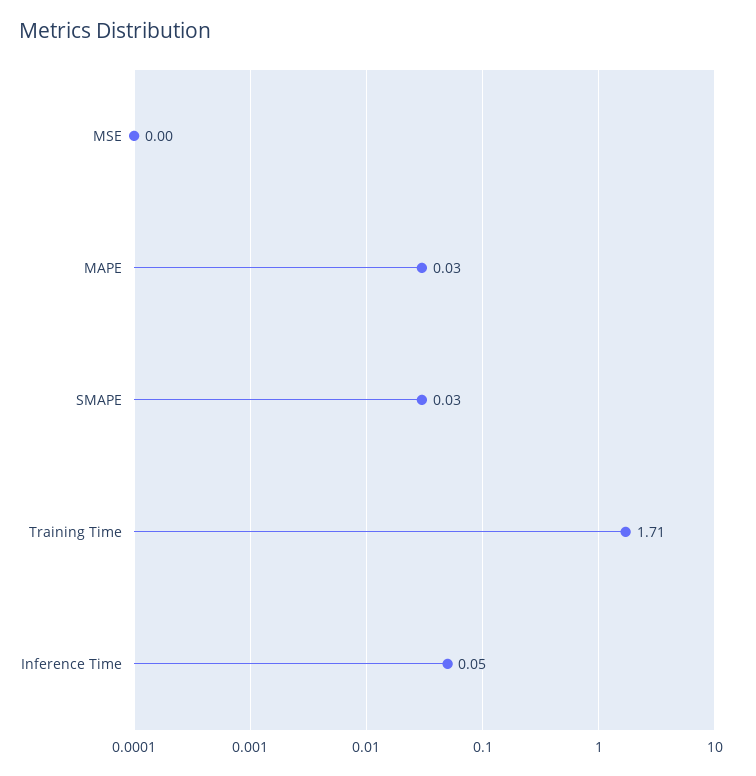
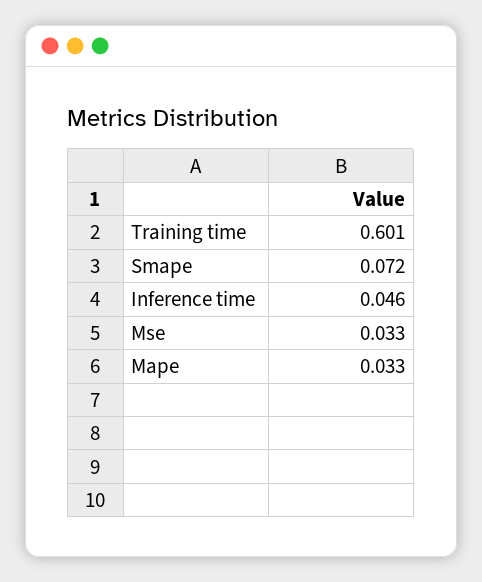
  {
-   "MSE": 0,
+   "MSE": 0.033,
    "MAPE": 0.033,
-   "SMAPE": 0.03,
+   "SMAPE": 0.072,
-   "Training Time": 1.71,
+   "Training Time": 0.601,
    "Inference Time": 0.046
  }

